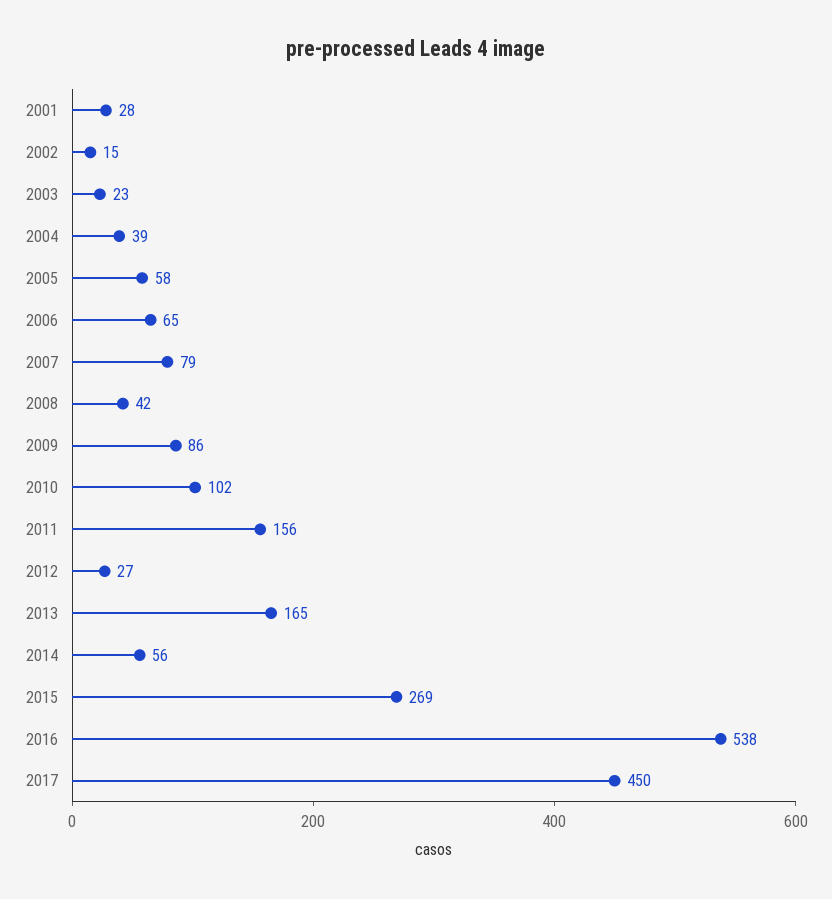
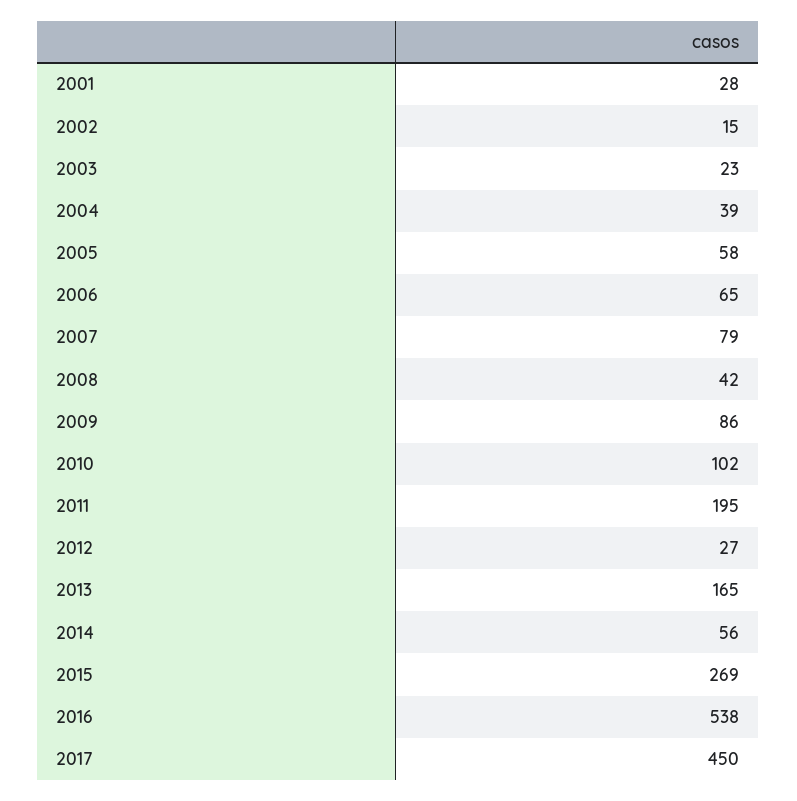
  {
    "2001": 28,
    "2002": 15,
    "2003": 23,
    "2004": 39,
    "2005": 58,
    "2006": 65,
    "2007": 79,
    "2008": 42,
    "2009": 86,
    "2010": 102,
-   "2011": 156,
+   "2011": 195,
    "2012": 27,
    "2013": 165,
    "2014": 56,
    "2015": 269,
    "2016": 538,
    "2017": 450
  }

